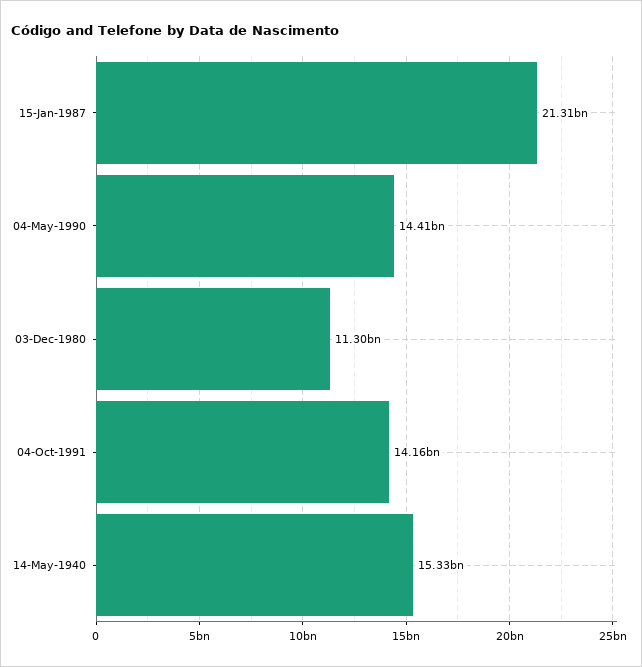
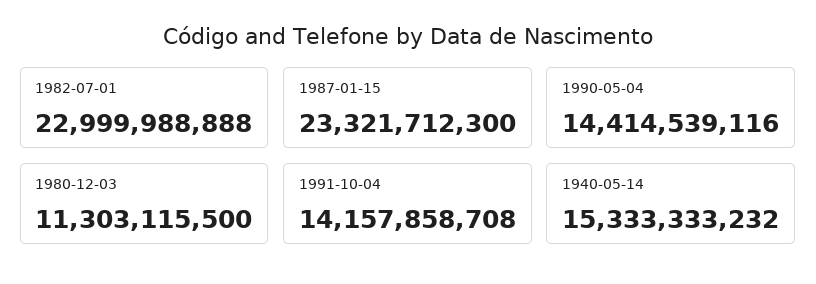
  {
-   "15-Jan-1987": 21310000000,
+   "15-Jan-1987": 23321712300,
    "04-May-1990": 14414539116,
    "03-Dec-1980": 11303115500,
    "04-Oct-1991": 14157858708,
-   "14-May-1940": 15333333232
+   "14-May-1940": 15333333232,
+   "1982-07-01": 22999988888
  }

